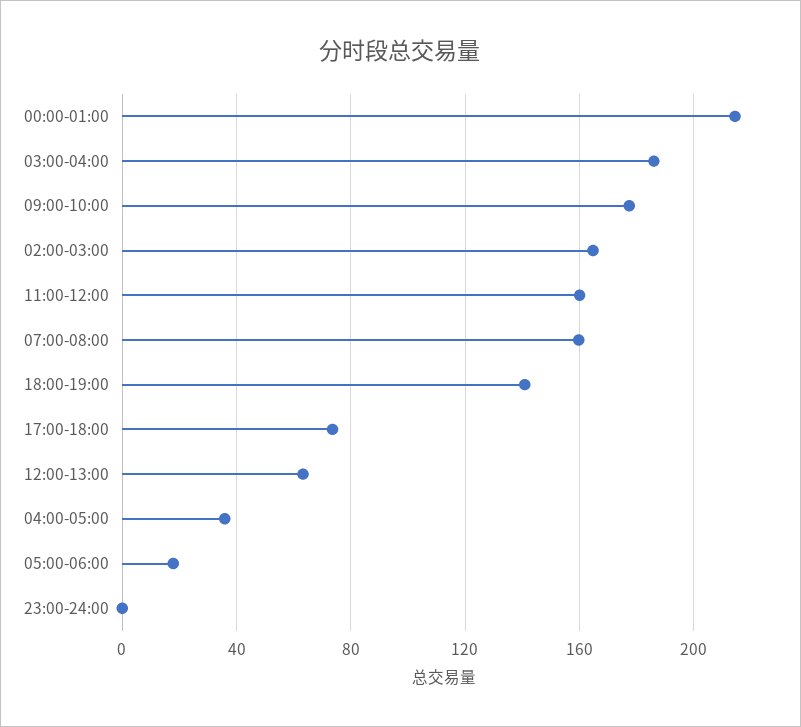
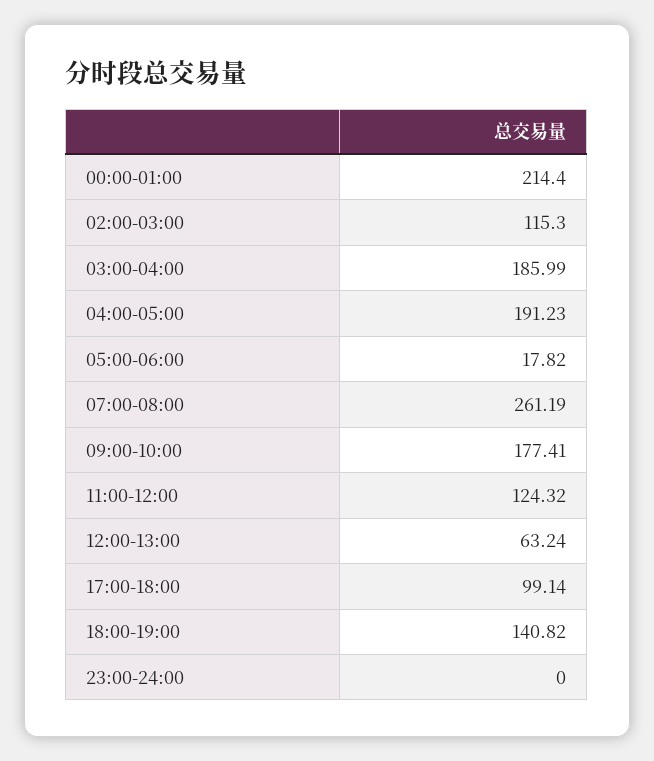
  {
    "00:00-01:00": 214.4,
    "03:00-04:00": 185.99,
    "09:00-10:00": 177.41,
-   "02:00-03:00": 165,
+   "02:00-03:00": 115.3,
-   "11:00-12:00": 160,
+   "11:00-12:00": 124.32,
-   "07:00-08:00": 160,
+   "07:00-08:00": 261.19,
    "18:00-19:00": 140.82,
-   "17:00-18:00": 75,
+   "17:00-18:00": 99.14,
    "12:00-13:00": 63.24,
-   "04:00-05:00": 35,
+   "04:00-05:00": 191.23,
    "05:00-06:00": 17.82,
    "23:00-24:00": 0
  }

